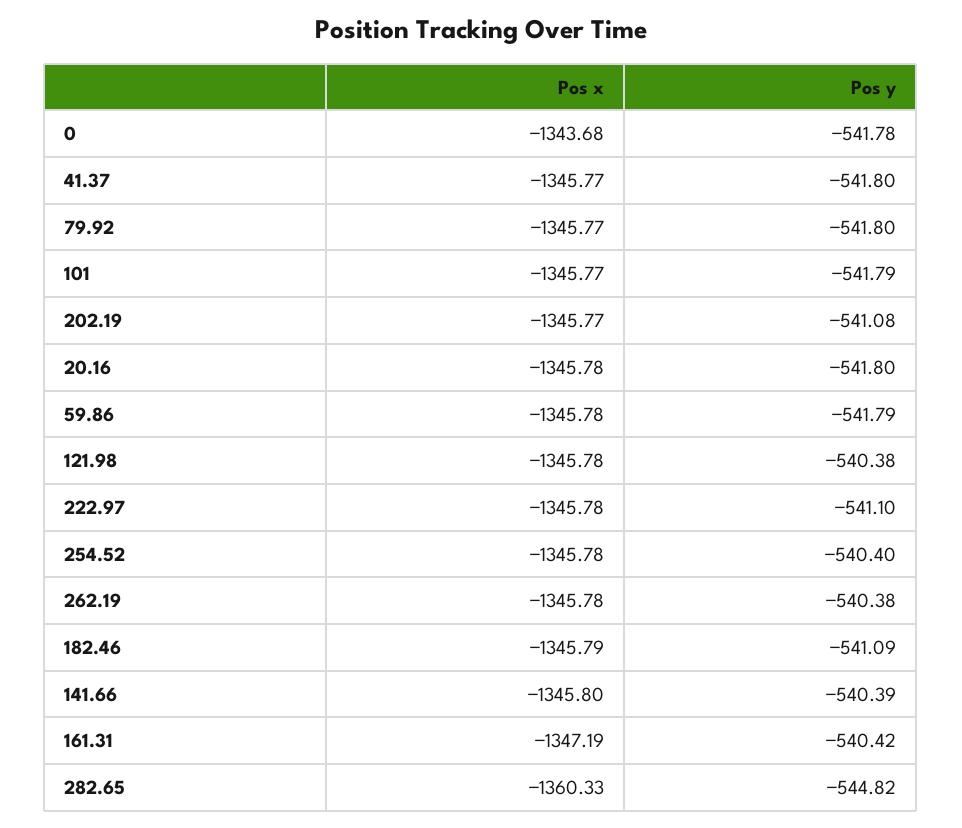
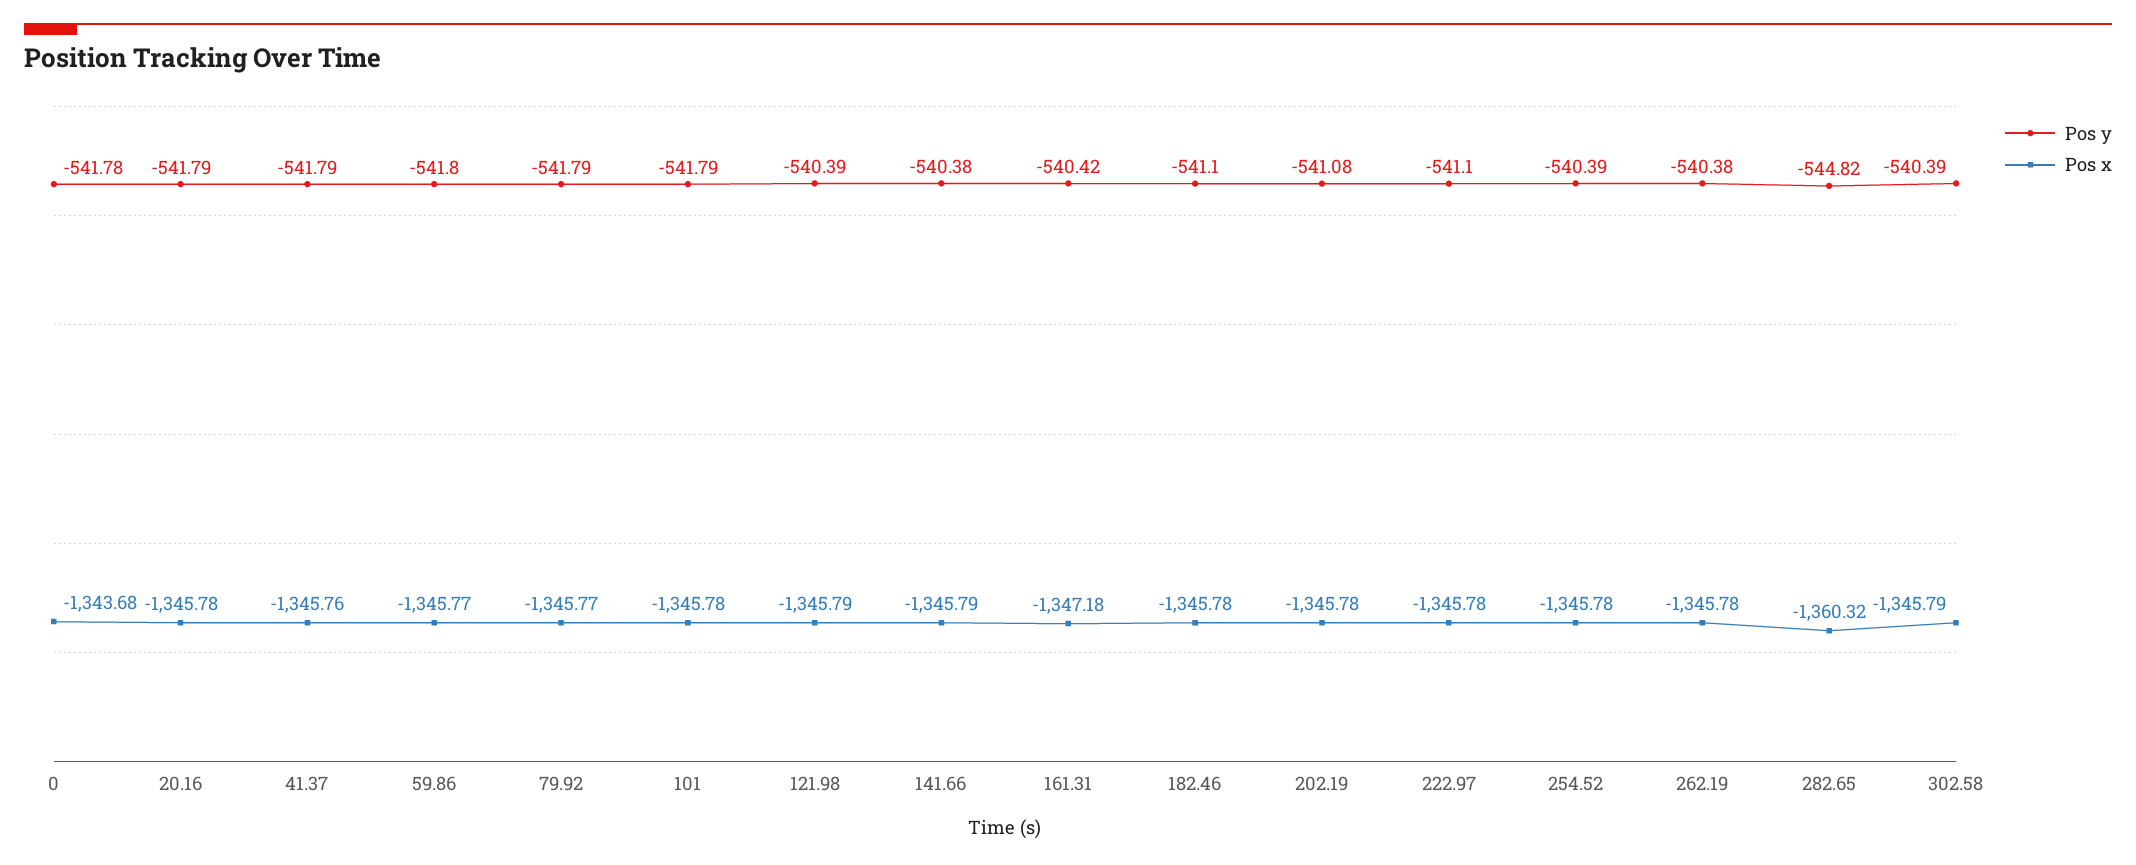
  {
    "Pos x": {
      "0": -1343.68,
-     "41.37": -1345.77,
+     "41.37": -1345.76,
      "79.92": -1345.77,
-     "101": -1345.77,
+     "101": -1345.78,
-     "202.19": -1345.77,
+     "202.19": -1345.78,
      "20.16": -1345.78,
-     "59.86": -1345.78,
+     "59.86": -1345.77,
-     "121.98": -1345.78,
+     "121.98": -1345.79,
      "222.97": -1345.78,
      "254.52": -1345.78,
      "262.19": -1345.78,
-     "182.46": -1345.79,
+     "182.46": -1345.78,
-     "141.66": -1345.8,
+     "141.66": -1345.79,
-     "161.31": -1347.19,
+     "161.31": -1347.18,
-     "282.65": -1360.33
+     "282.65": -1360.32,
+     "302.58": -1345.79
    },
    "Pos y": {
      "0": -541.78,
-     "41.37": -541.8,
+     "41.37": -541.79,
-     "79.92": -541.8,
+     "79.92": -541.79,
      "101": -541.79,
      "202.19": -541.08,
-     "20.16": -541.8,
+     "20.16": -541.79,
-     "59.86": -541.79,
+     "59.86": -541.8,
-     "121.98": -540.38,
+     "121.98": -540.39,
      "222.97": -541.1,
-     "254.52": -540.4,
+     "254.52": -540.39,
      "262.19": -540.38,
-     "182.46": -541.09,
+     "182.46": -541.1,
-     "141.66": -540.39,
+     "141.66": -540.38,
      "161.31": -540.42,
-     "282.65": -544.82
+     "282.65": -544.82,
+     "302.58": -540.39
    }
  }

